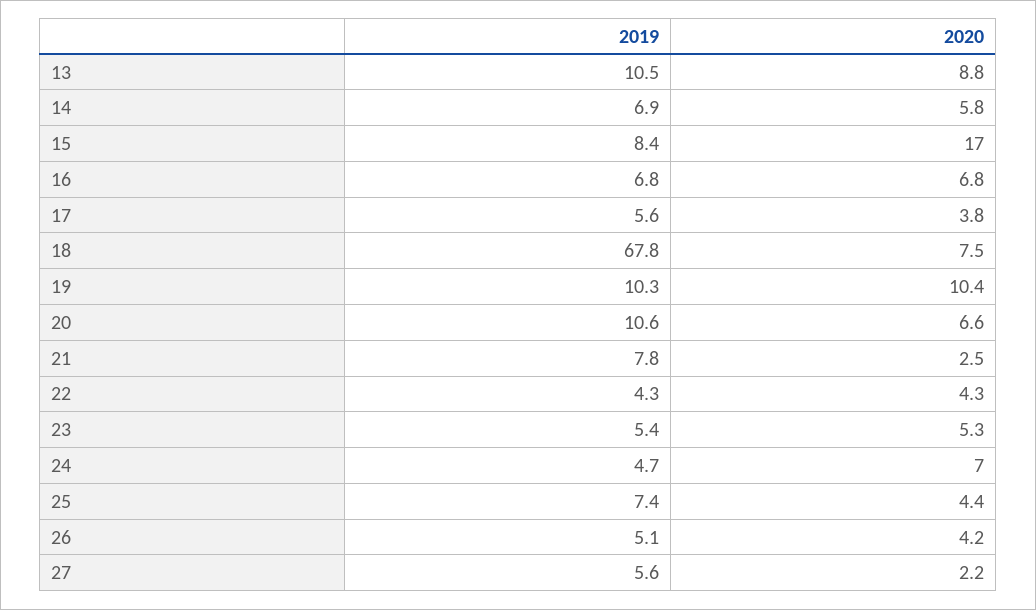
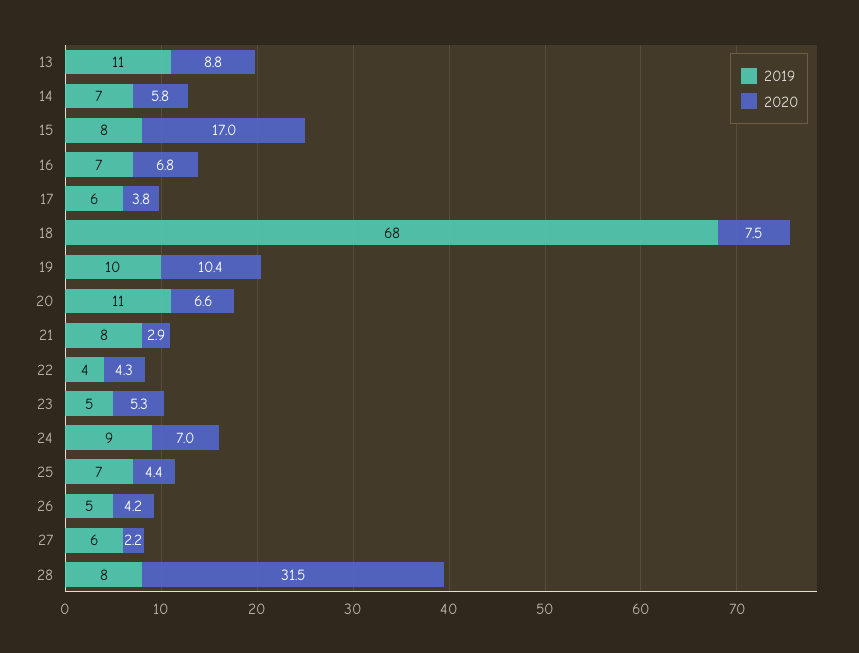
  {
    "2019": {
      "13": 10.5,
      "14": 6.9,
      "15": 8.4,
      "16": 6.8,
      "17": 5.6,
      "18": 67.8,
      "19": 10.3,
      "20": 10.6,
      "21": 7.8,
      "22": 4.3,
      "23": 5.4,
-     "24": 4.7,
+     "24": 9,
      "25": 7.4,
      "26": 5.1,
-     "27": 5.6
+     "27": 5.6,
+     "28": 8
    },
    "2020": {
      "13": 8.8,
      "14": 5.8,
      "15": 17,
      "16": 6.8,
      "17": 3.8,
      "18": 7.5,
      "19": 10.4,
      "20": 6.6,
-     "21": 2.5,
+     "21": 2.9,
      "22": 4.3,
      "23": 5.3,
      "24": 7,
      "25": 4.4,
      "26": 4.2,
-     "27": 2.2
+     "27": 2.2,
+     "28": 31.5
    }
  }

